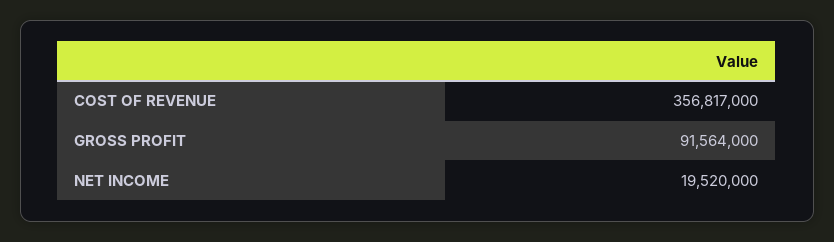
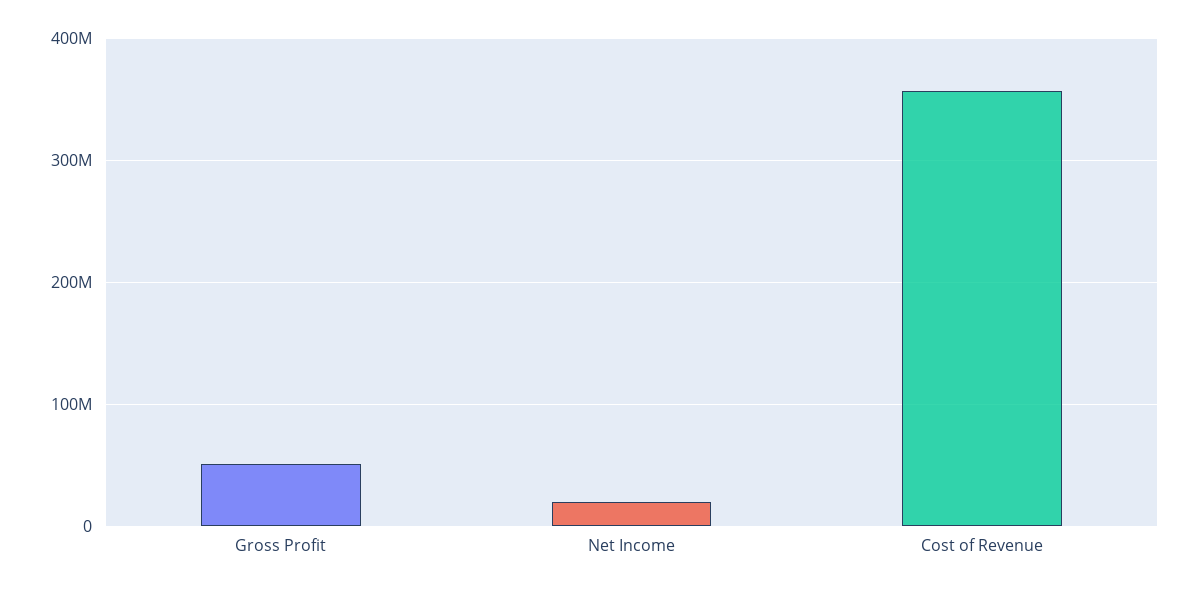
  {
    "COST OF REVENUE": 356817000,
-   "GROSS PROFIT": 91564000,
+   "GROSS PROFIT": 50000000,
    "NET INCOME": 19520000
  }

